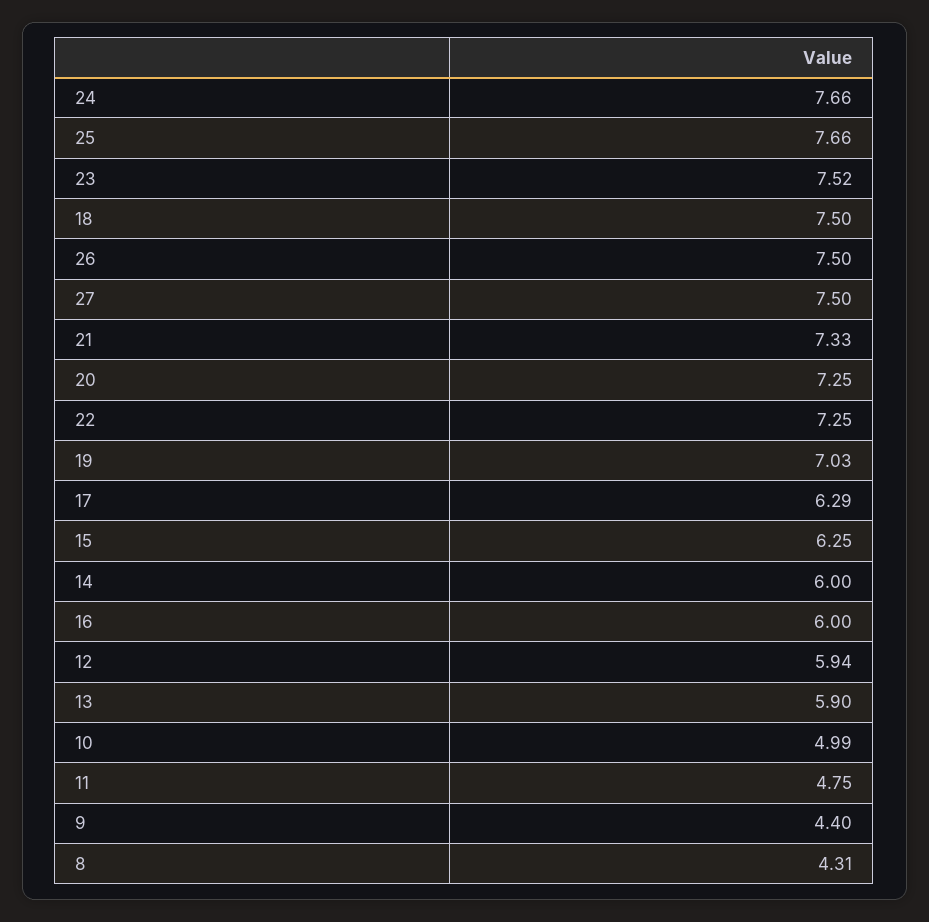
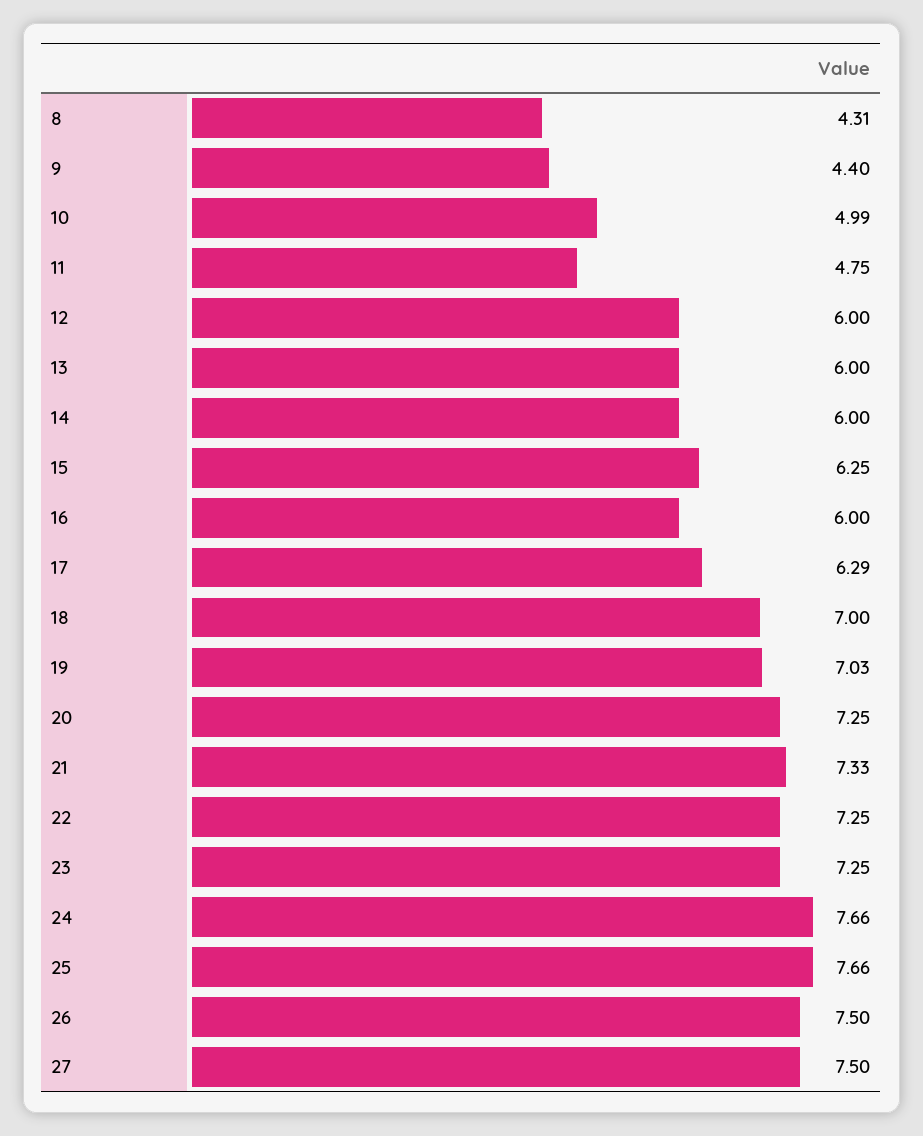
  {
    "24": 7.66,
    "25": 7.66,
-   "23": 7.52,
+   "23": 7.25,
-   "18": 7.5,
+   "18": 7,
    "26": 7.5,
    "27": 7.5,
    "21": 7.33,
    "20": 7.25,
    "22": 7.25,
    "19": 7.03,
    "17": 6.29,
    "15": 6.25,
    "14": 6,
    "16": 6,
-   "12": 5.94,
+   "12": 6,
-   "13": 5.9,
+   "13": 6,
    "10": 4.99,
    "11": 4.75,
    "9": 4.4,
    "8": 4.31
  }

